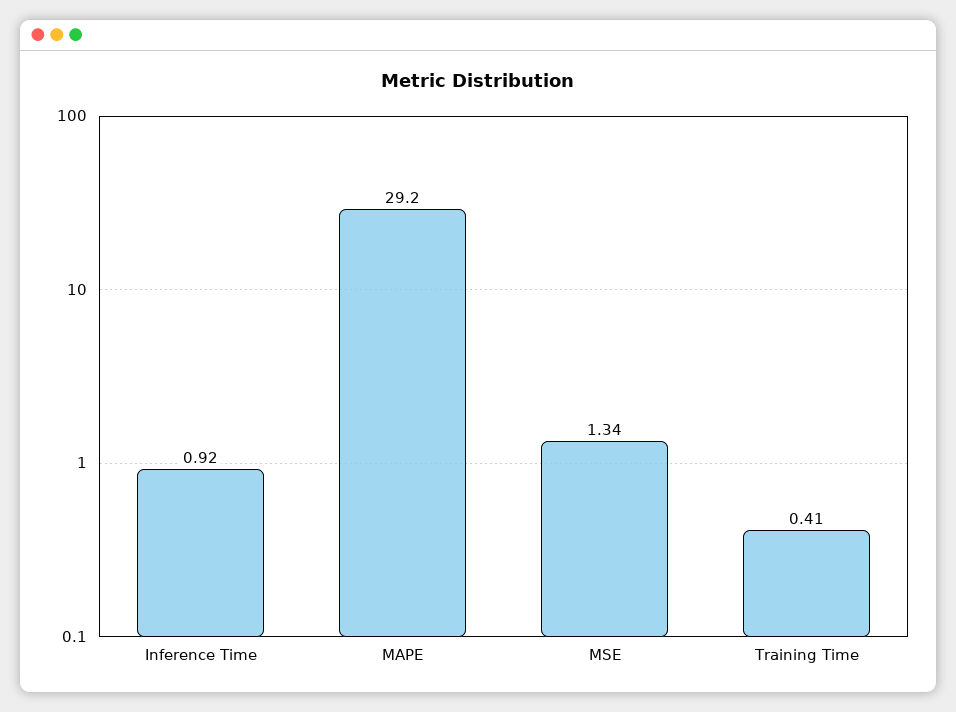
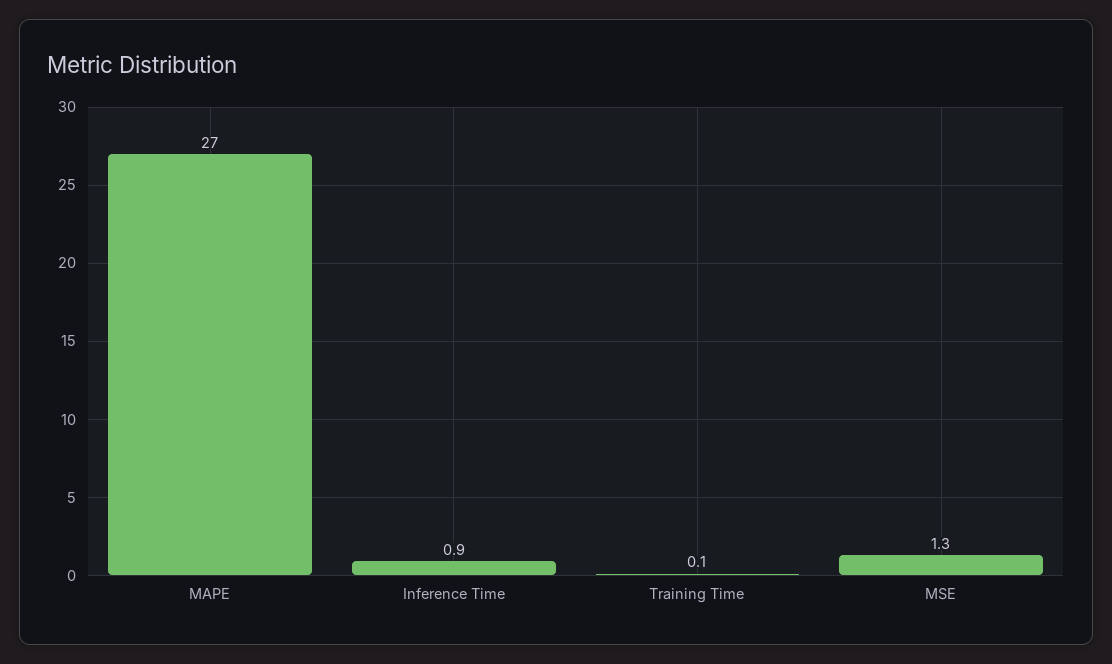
  {
    "Inference Time": 0.92,
-   "MAPE": 29.2,
+   "MAPE": 27,
    "MSE": 1.34,
-   "Training Time": 0.41
+   "Training Time": 0.1
  }

